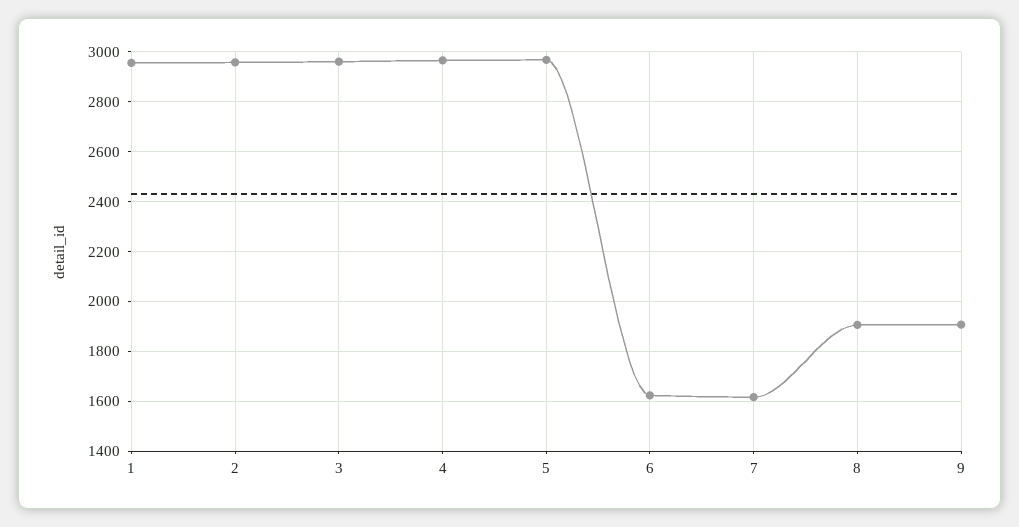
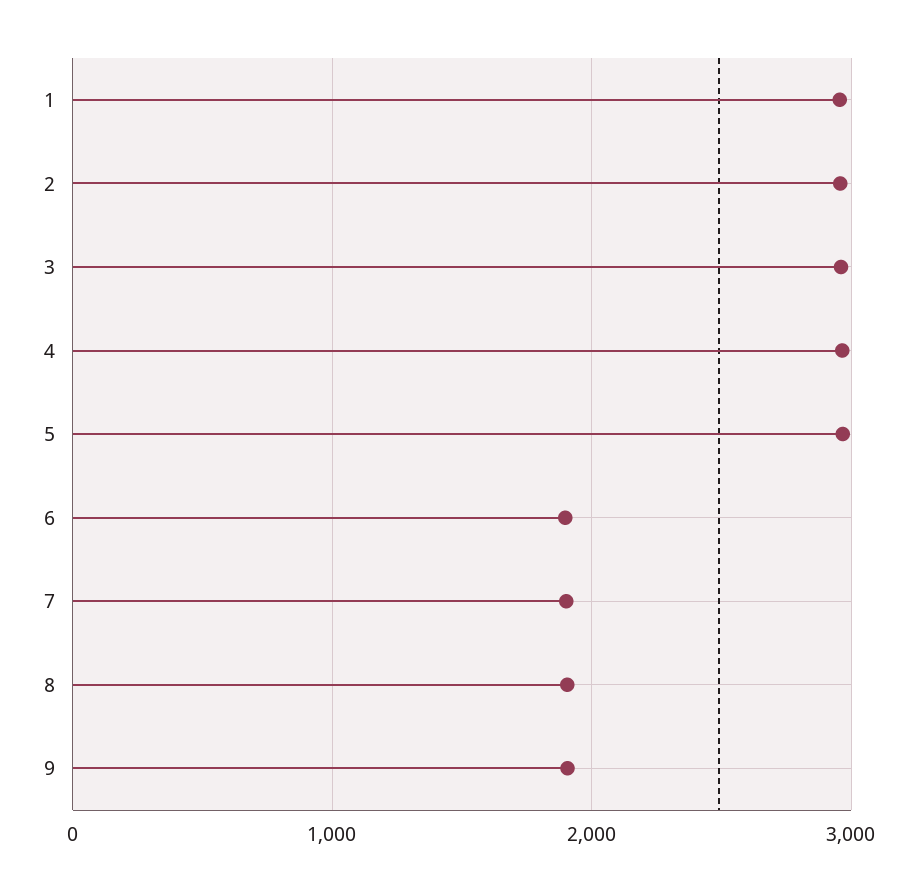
  {
    "1": 2950,
    "2": 2950,
    "3": 2950,
    "4": 2975,
    "5": 2975,
-   "6": 1625,
+   "6": 1900,
-   "7": 1625,
+   "7": 1900,
    "8": 1900,
    "9": 1900
  }

